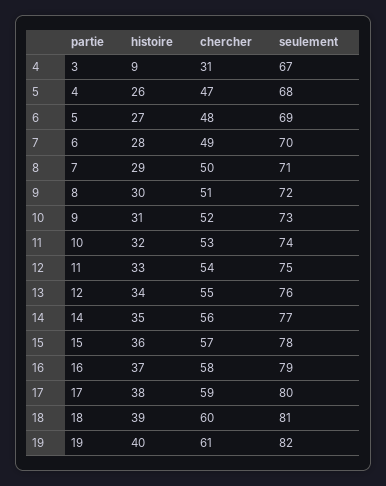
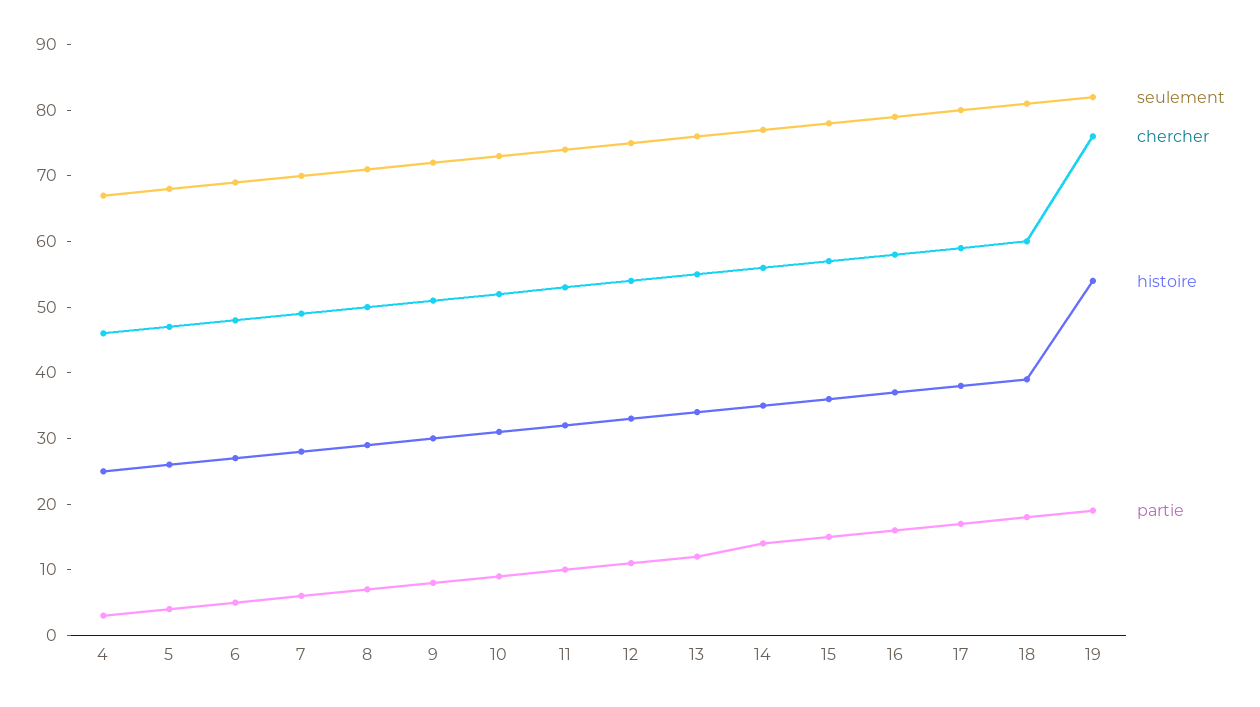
  {
    "partie": {
      "4": 3,
      "5": 4,
      "6": 5,
      "7": 6,
      "8": 7,
      "9": 8,
      "10": 9,
      "11": 10,
      "12": 11,
      "13": 12,
      "14": 14,
      "15": 15,
      "16": 16,
      "17": 17,
      "18": 18,
      "19": 19
    },
    "histoire": {
-     "4": 9,
+     "4": 25,
      "5": 26,
      "6": 27,
      "7": 28,
      "8": 29,
      "9": 30,
      "10": 31,
      "11": 32,
      "12": 33,
      "13": 34,
      "14": 35,
      "15": 36,
      "16": 37,
      "17": 38,
      "18": 39,
-     "19": 40
+     "19": 55
    },
    "chercher": {
-     "4": 31,
+     "4": 45,
      "5": 47,
      "6": 48,
      "7": 49,
      "8": 50,
      "9": 51,
      "10": 52,
      "11": 53,
      "12": 54,
      "13": 55,
      "14": 56,
      "15": 57,
      "16": 58,
      "17": 59,
      "18": 60,
-     "19": 61
+     "19": 75
    },
    "seulement": {
      "4": 67,
      "5": 68,
      "6": 69,
      "7": 70,
      "8": 71,
      "9": 72,
      "10": 73,
      "11": 74,
      "12": 75,
      "13": 76,
      "14": 77,
      "15": 78,
      "16": 79,
      "17": 80,
      "18": 81,
      "19": 82
    }
  }

